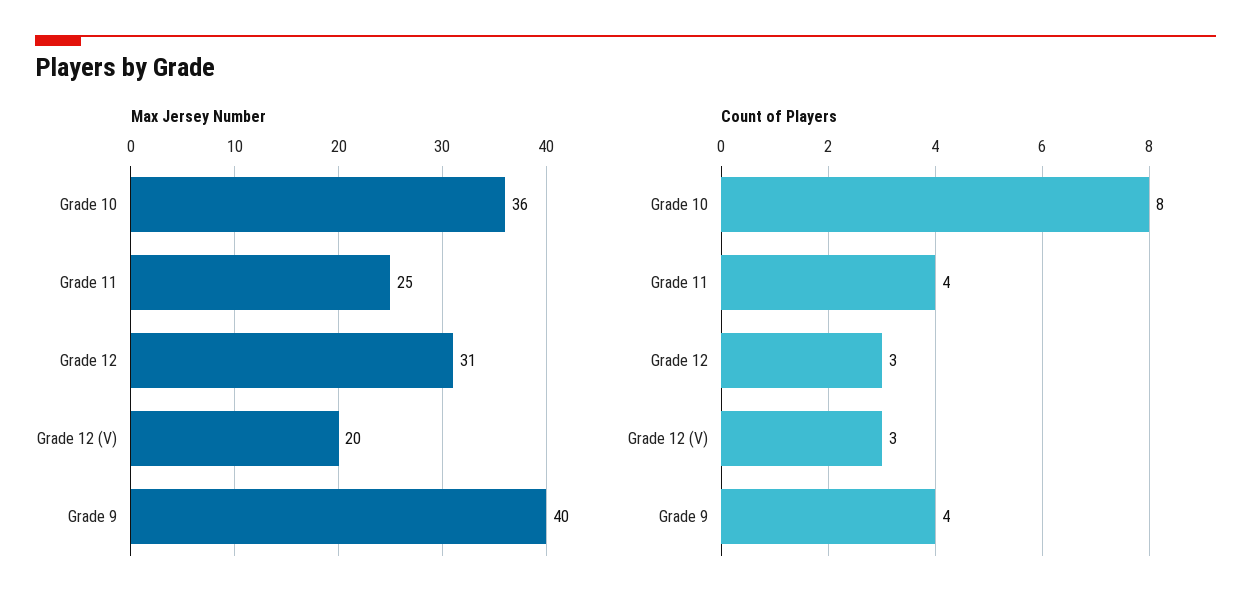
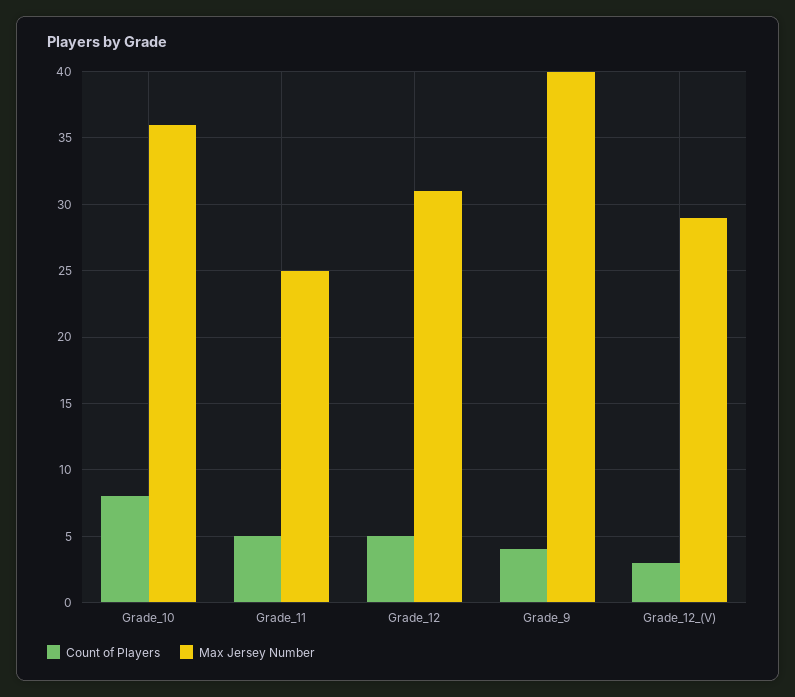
  {
    "Max Jersey Number": {
      "Grade 10": 36,
      "Grade 11": 25,
      "Grade 12": 31,
-     "Grade 12 (V)": 20,
+     "Grade 12 (V)": 29,
      "Grade 9": 40
    },
    "Count of Players": {
      "Grade 10": 8,
-     "Grade 11": 4,
+     "Grade 11": 5,
-     "Grade 12": 3,
+     "Grade 12": 5,
      "Grade 12 (V)": 3,
      "Grade 9": 4
    }
  }

